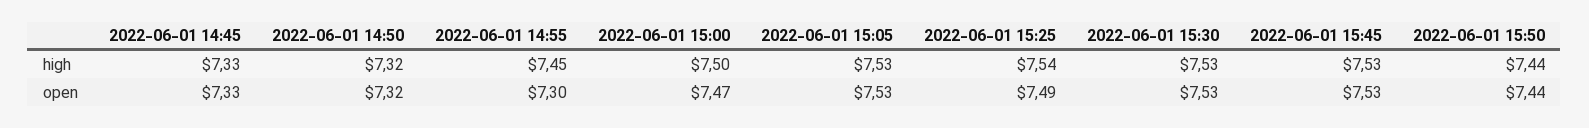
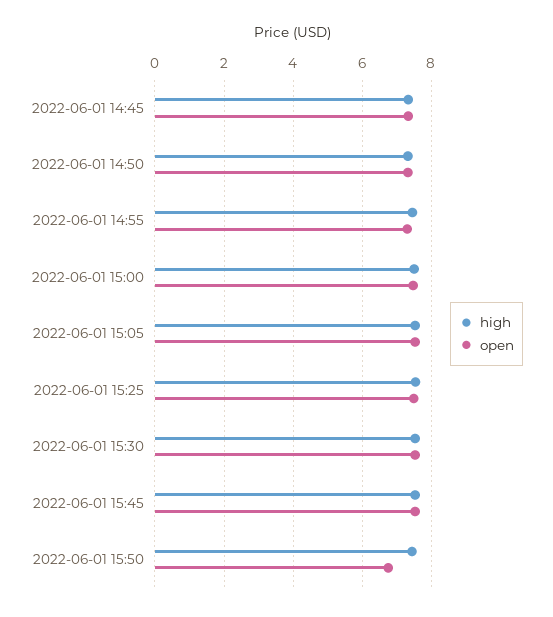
  {
    "high": {
      "2022-06-01 14:45": 7.33,
      "2022-06-01 14:50": 7.32,
      "2022-06-01 14:55": 7.45,
      "2022-06-01 15:00": 7.5,
      "2022-06-01 15:05": 7.53,
      "2022-06-01 15:25": 7.54,
      "2022-06-01 15:30": 7.53,
      "2022-06-01 15:45": 7.53,
      "2022-06-01 15:50": 7.44
    },
    "open": {
      "2022-06-01 14:45": 7.33,
      "2022-06-01 14:50": 7.32,
      "2022-06-01 14:55": 7.3,
      "2022-06-01 15:00": 7.47,
      "2022-06-01 15:05": 7.53,
      "2022-06-01 15:25": 7.49,
      "2022-06-01 15:30": 7.53,
      "2022-06-01 15:45": 7.53,
-     "2022-06-01 15:50": 7.44
+     "2022-06-01 15:50": 6.8
    }
  }

